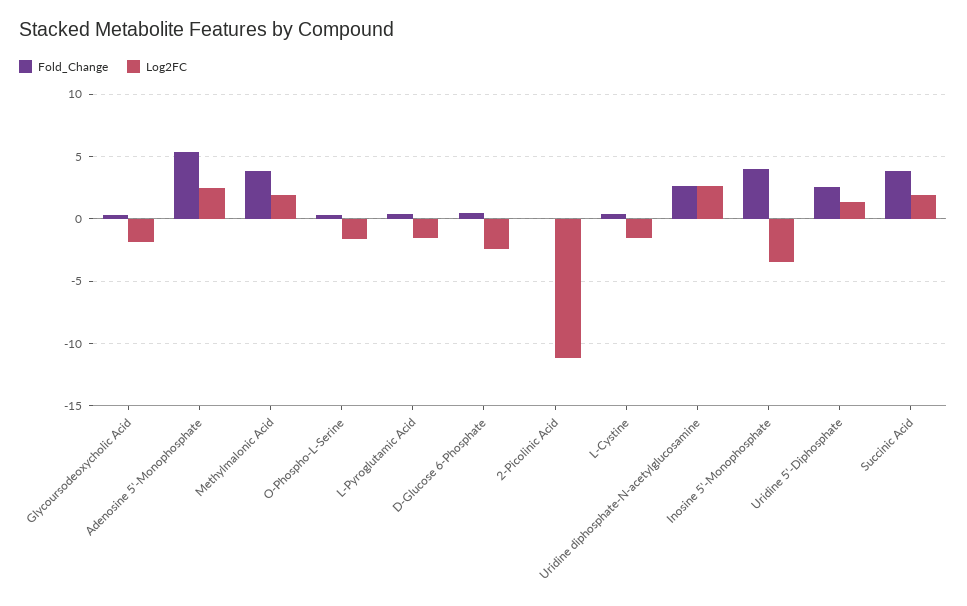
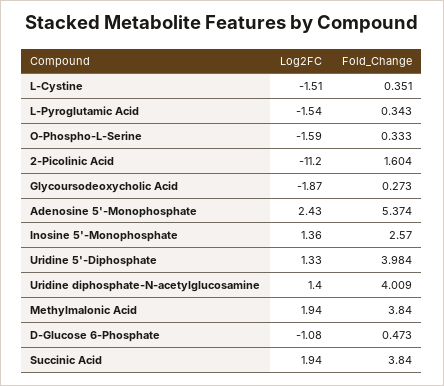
  {
    "Fold_Change": {
      "Glycoursodeoxycholic Acid": 0.273,
      "Adenosine 5'-Monophosphate": 5.374,
      "Methylmalonic Acid": 3.84,
      "O-Phospho-L-Serine": 0.333,
      "L-Pyroglutamic Acid": 0.343,
      "D-Glucose 6-Phosphate": 0.473,
-     "2-Picolinic Acid": 0,
+     "2-Picolinic Acid": 1.604,
      "L-Cystine": 0.351,
-     "Uridine diphosphate-N-acetylglucosamine": 2.5,
+     "Uridine diphosphate-N-acetylglucosamine": 4.009,
-     "Inosine 5'-Monophosphate": 4,
+     "Inosine 5'-Monophosphate": 2.57,
-     "Uridine 5'-Diphosphate": 2.5,
+     "Uridine 5'-Diphosphate": 3.984,
      "Succinic Acid": 3.84
    },
    "Log2FC": {
      "Glycoursodeoxycholic Acid": -1.87,
      "Adenosine 5'-Monophosphate": 2.43,
      "Methylmalonic Acid": 1.94,
      "O-Phospho-L-Serine": -1.59,
      "L-Pyroglutamic Acid": -1.54,
-     "D-Glucose 6-Phosphate": -2.5,
+     "D-Glucose 6-Phosphate": -1.08,
      "2-Picolinic Acid": -11.2,
      "L-Cystine": -1.51,
-     "Uridine diphosphate-N-acetylglucosamine": 2.5,
+     "Uridine diphosphate-N-acetylglucosamine": 1.4,
-     "Inosine 5'-Monophosphate": -3.5,
+     "Inosine 5'-Monophosphate": 1.36,
      "Uridine 5'-Diphosphate": 1.33,
      "Succinic Acid": 1.94
    }
  }

